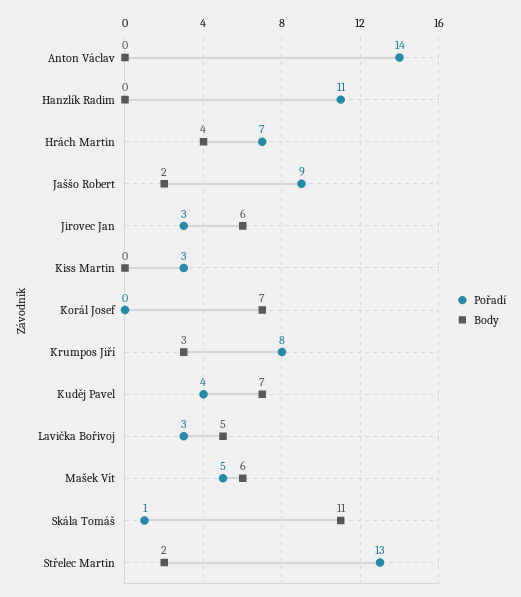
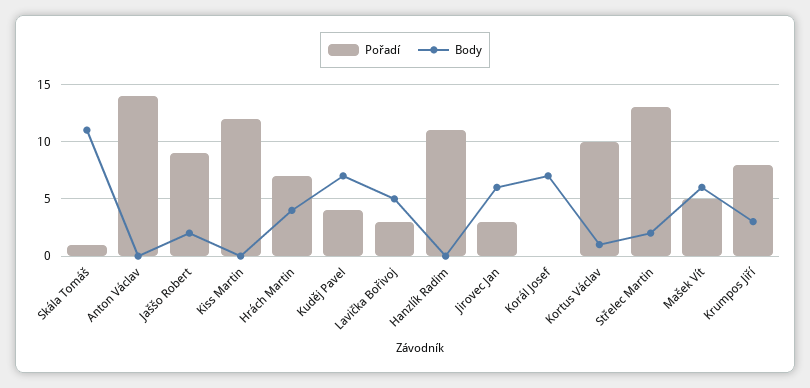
  {
    "Pořadí": {
      "Anton Václav": 14,
      "Hanzlík Radim": 11,
      "Hrách Martin": 7,
      "Jaššo Robert": 9,
      "Jirovec Jan": 3,
-     "Kiss Martin": 3,
+     "Kiss Martin": 12,
      "Korál Josef": 0,
      "Krumpos Jiří": 8,
      "Kuděj Pavel": 4,
      "Lavička Bořivoj": 3,
      "Mašek Vít": 5,
      "Skála Tomáš": 1,
-     "Střelec Martin": 13
+     "Střelec Martin": 13,
+     "Kortus Václav": 10
    },
    "Body": {
      "Anton Václav": 0,
      "Hanzlík Radim": 0,
      "Hrách Martin": 4,
      "Jaššo Robert": 2,
      "Jirovec Jan": 6,
      "Kiss Martin": 0,
      "Korál Josef": 7,
      "Krumpos Jiří": 3,
      "Kuděj Pavel": 7,
      "Lavička Bořivoj": 5,
      "Mašek Vít": 6,
      "Skála Tomáš": 11,
-     "Střelec Martin": 2
+     "Střelec Martin": 2,
+     "Kortus Václav": 1
    }
  }

